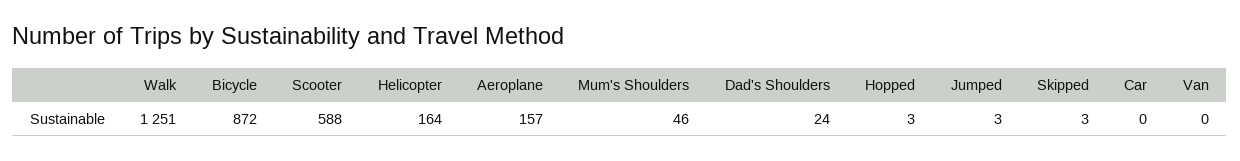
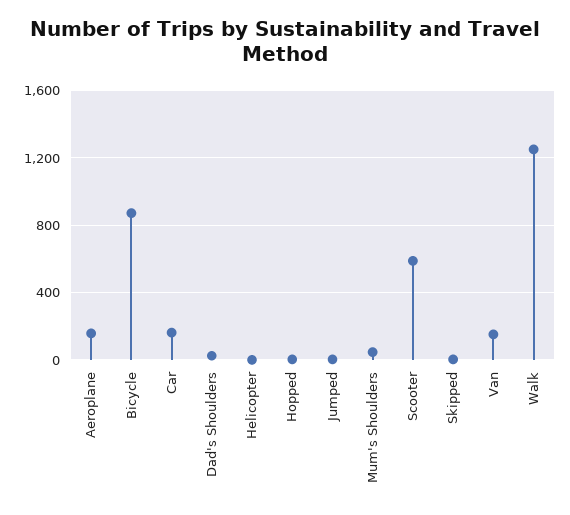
  {
    "Walk": 1251,
    "Bicycle": 872,
    "Scooter": 588,
-   "Helicopter": 164,
+   "Helicopter": 0,
    "Aeroplane": 157,
    "Mum's Shoulders": 46,
    "Dad's Shoulders": 24,
    "Hopped": 3,
    "Jumped": 3,
    "Skipped": 3,
-   "Car": 0,
+   "Car": 150,
-   "Van": 0
+   "Van": 150
  }

